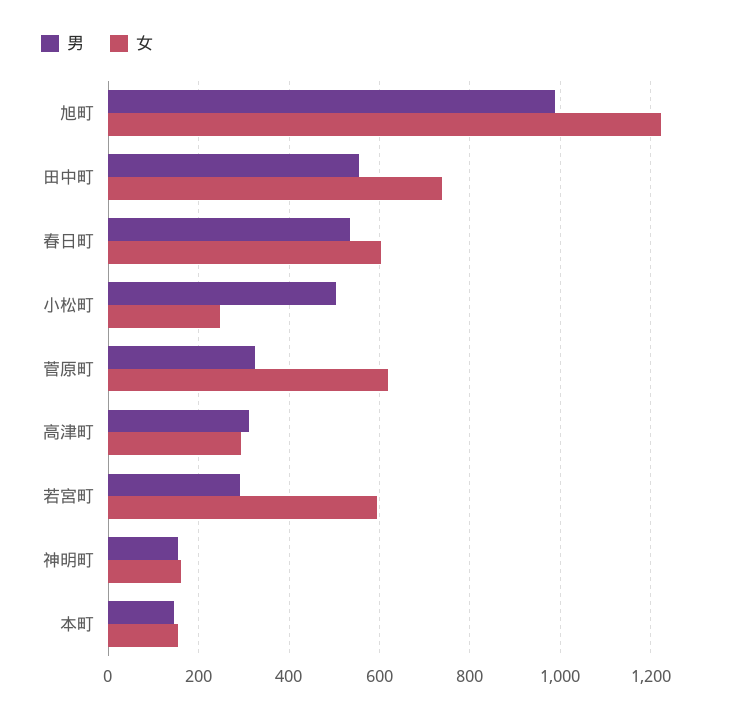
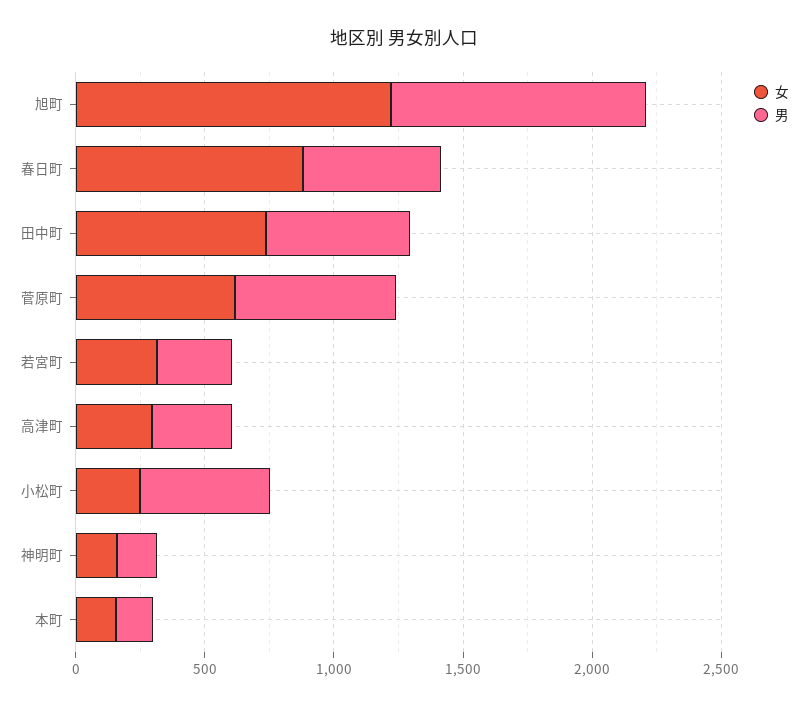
  {
    "男": {
      "旭町": 980,
      "田中町": 560,
      "春日町": 540,
      "小松町": 500,
-     "菅原町": 320,
+     "菅原町": 600,
      "高津町": 320,
      "若宮町": 300,
      "神明町": 160,
      "本町": 140
    },
    "女": {
      "旭町": 1220,
      "田中町": 740,
-     "春日町": 600,
+     "春日町": 900,
      "小松町": 240,
      "菅原町": 620,
      "高津町": 300,
-     "若宮町": 600,
+     "若宮町": 300,
      "神明町": 160,
      "本町": 160
    }
  }

